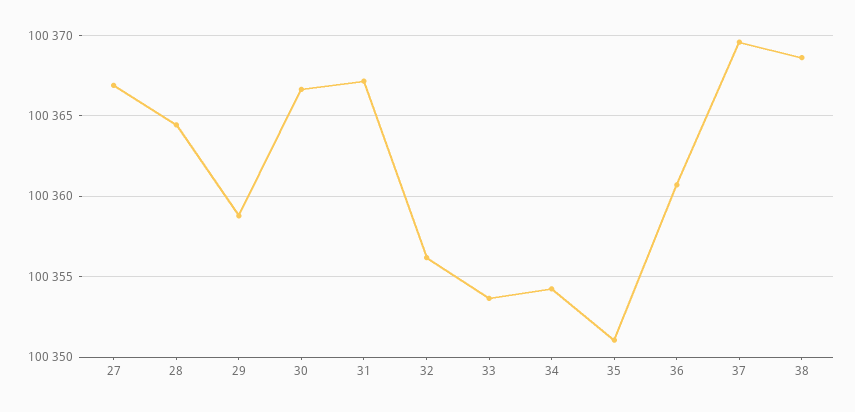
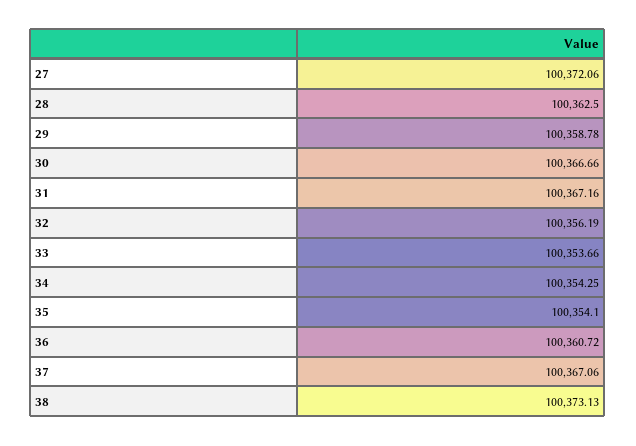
  {
-   "27": 100367,
+   "27": 100372.06,
-   "28": 100364.5,
+   "28": 100362.5,
    "29": 100358.78,
    "30": 100366.66,
    "31": 100367.16,
    "32": 100356.19,
    "33": 100353.66,
    "34": 100354.25,
-   "35": 100351,
+   "35": 100354.1,
    "36": 100360.72,
-   "37": 100369.5,
+   "37": 100367.06,
-   "38": 100368.5
+   "38": 100373.13
  }

